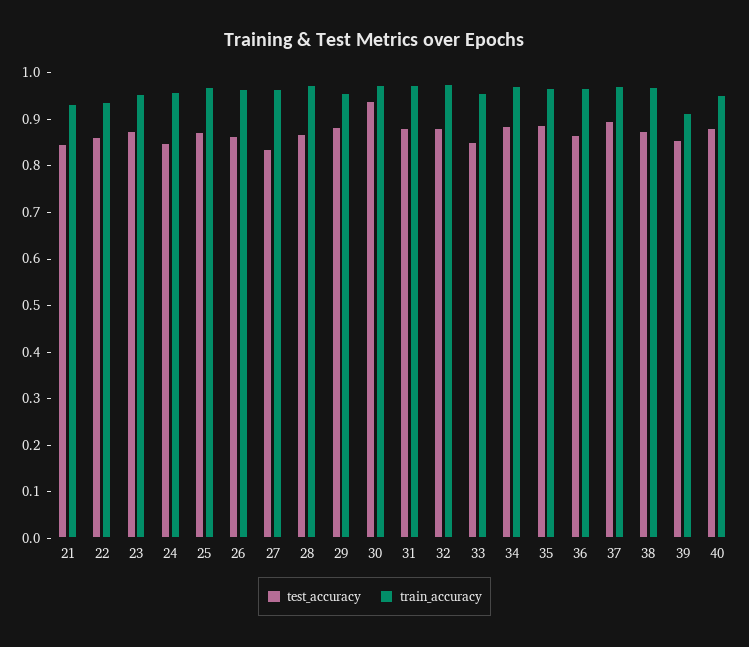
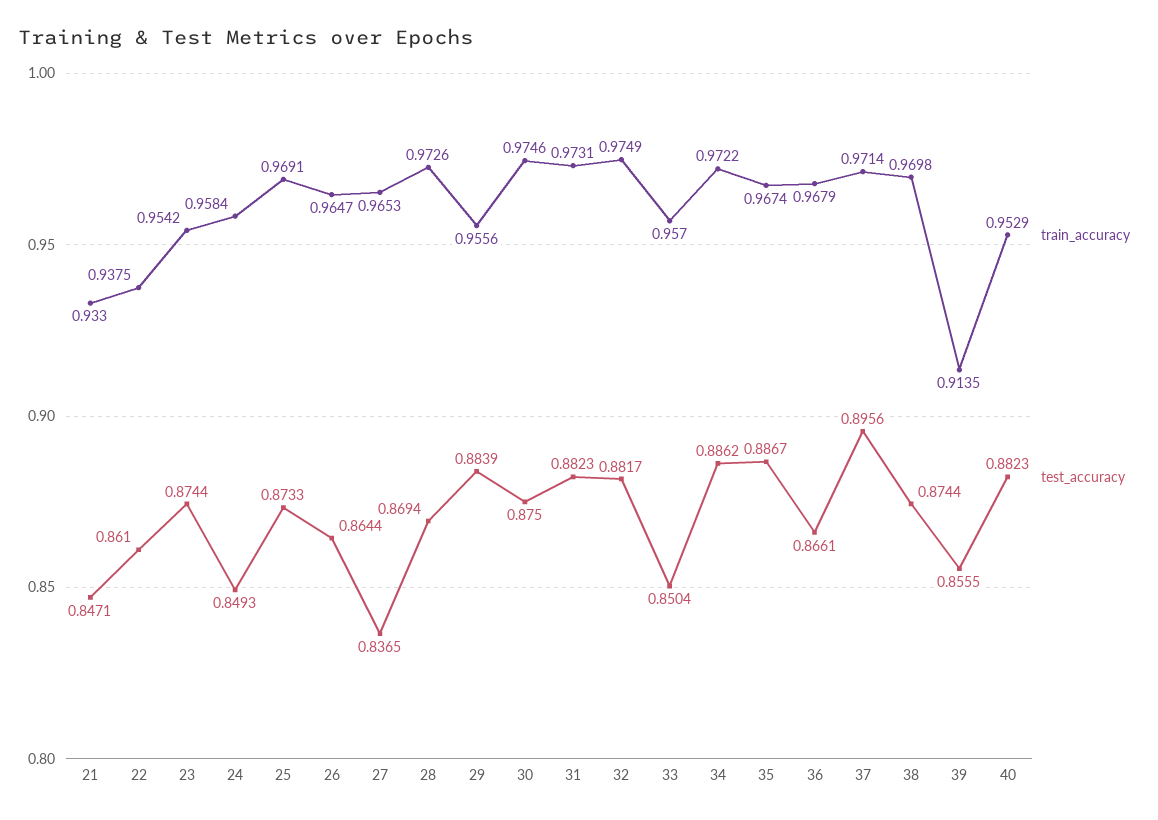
  {
    "test_accuracy": {
      "21": 0.8471,
      "22": 0.861,
      "23": 0.8744,
      "24": 0.8493,
      "25": 0.8733,
      "26": 0.8644,
      "27": 0.8365,
      "28": 0.8694,
      "29": 0.8839,
-     "30": 0.94,
+     "30": 0.875,
      "31": 0.8823,
      "32": 0.8817,
      "33": 0.8504,
      "34": 0.8862,
      "35": 0.8867,
      "36": 0.8661,
      "37": 0.8956,
      "38": 0.8744,
      "39": 0.8555,
      "40": 0.8823
    },
    "train_accuracy": {
      "21": 0.933,
      "22": 0.9375,
      "23": 0.9542,
      "24": 0.9584,
      "25": 0.9691,
      "26": 0.9647,
      "27": 0.9653,
      "28": 0.9726,
      "29": 0.9556,
      "30": 0.9746,
      "31": 0.9731,
      "32": 0.9749,
      "33": 0.957,
      "34": 0.9722,
      "35": 0.9674,
      "36": 0.9679,
      "37": 0.9714,
      "38": 0.9698,
      "39": 0.9135,
      "40": 0.9529
    }
  }

